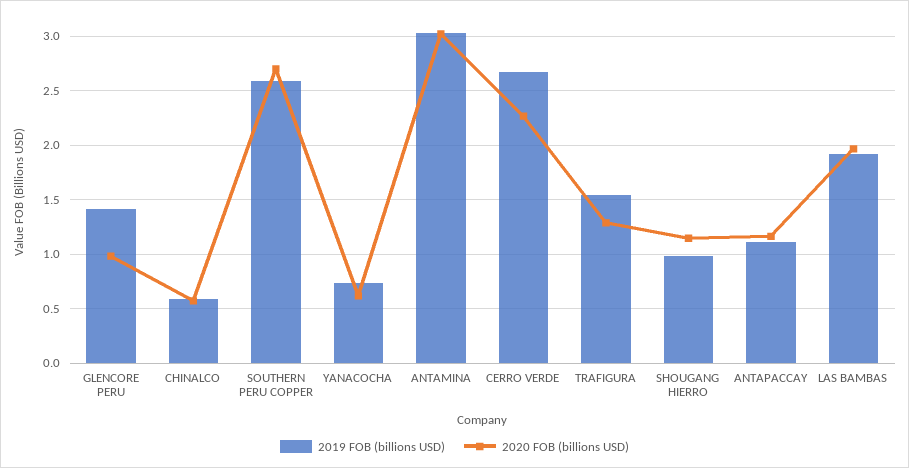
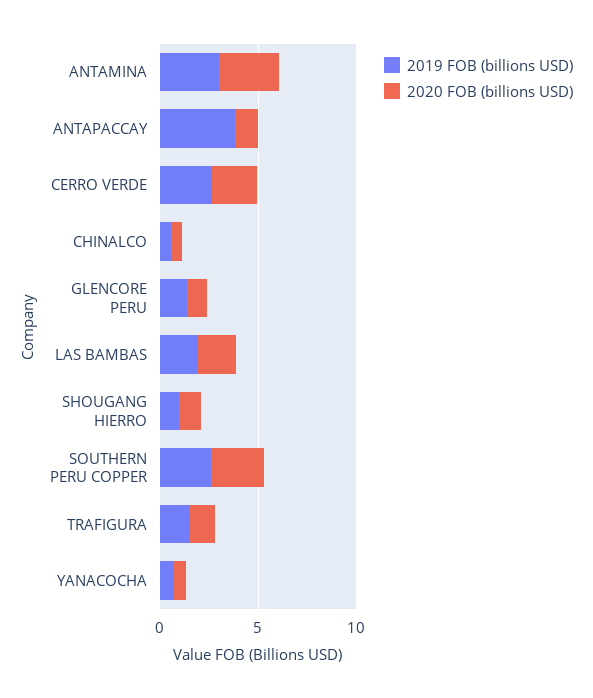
  {
    "2019 FOB (billions USD)": {
      "GLENCORE PERU": 1.4,
      "CHINALCO": 0.6,
      "SOUTHERN PERU COPPER": 2.6,
      "YANACOCHA": 0.7,
      "ANTAMINA": 3,
      "CERRO VERDE": 2.7,
      "TRAFIGURA": 1.5,
      "SHOUGANG HIERRO": 1,
-     "ANTAPACCAY": 1.1,
+     "ANTAPACCAY": 4,
      "LAS BAMBAS": 1.9
    },
    "2020 FOB (billions USD)": {
      "GLENCORE PERU": 1,
      "CHINALCO": 0.6,
      "SOUTHERN PERU COPPER": 2.7,
      "YANACOCHA": 0.6,
      "ANTAMINA": 3,
      "CERRO VERDE": 2.3,
      "TRAFIGURA": 1.3,
      "SHOUGANG HIERRO": 1.1,
      "ANTAPACCAY": 1.2,
      "LAS BAMBAS": 2
    }
  }

